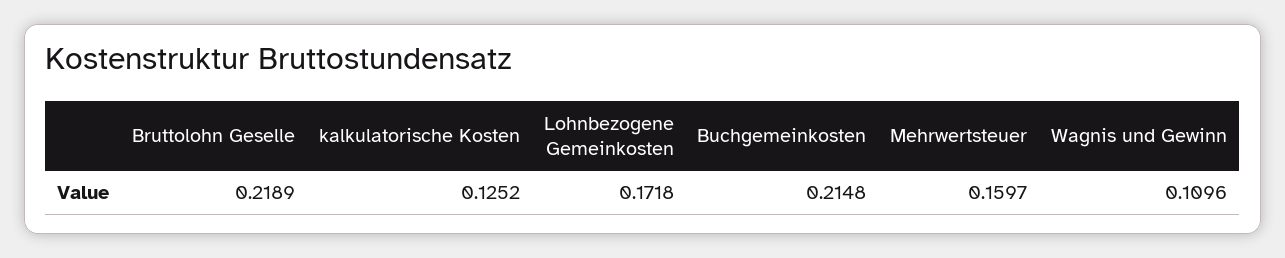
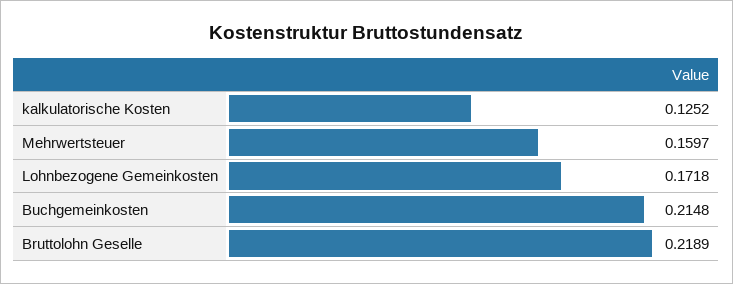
  {
    "Bruttolohn Geselle": 0.2189,
    "kalkulatorische Kosten": 0.1252,
    "Lohnbezogene Gemeinkosten": 0.1718,
    "Buchgemeinkosten": 0.2148,
-   "Mehrwertsteuer": 0.1597,
+   "Mehrwertsteuer": 0.1597
-   "Wagnis und Gewinn": 0.1096
  }

